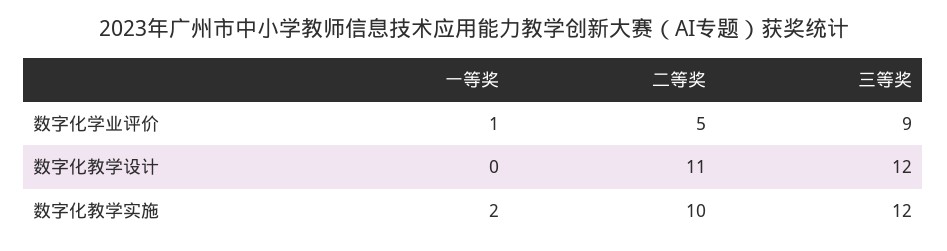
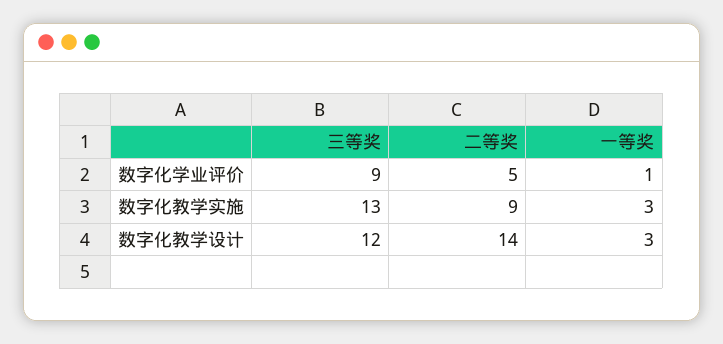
  {
    "一等奖": {
      "数字化学业评价": 1,
-     "数字化教学设计": 0,
+     "数字化教学设计": 3,
-     "数字化教学实施": 2
+     "数字化教学实施": 3
    },
    "二等奖": {
      "数字化学业评价": 5,
-     "数字化教学设计": 11,
+     "数字化教学设计": 14,
-     "数字化教学实施": 10
+     "数字化教学实施": 9
    },
    "三等奖": {
      "数字化学业评价": 9,
      "数字化教学设计": 12,
-     "数字化教学实施": 12
+     "数字化教学实施": 13
    }
  }

